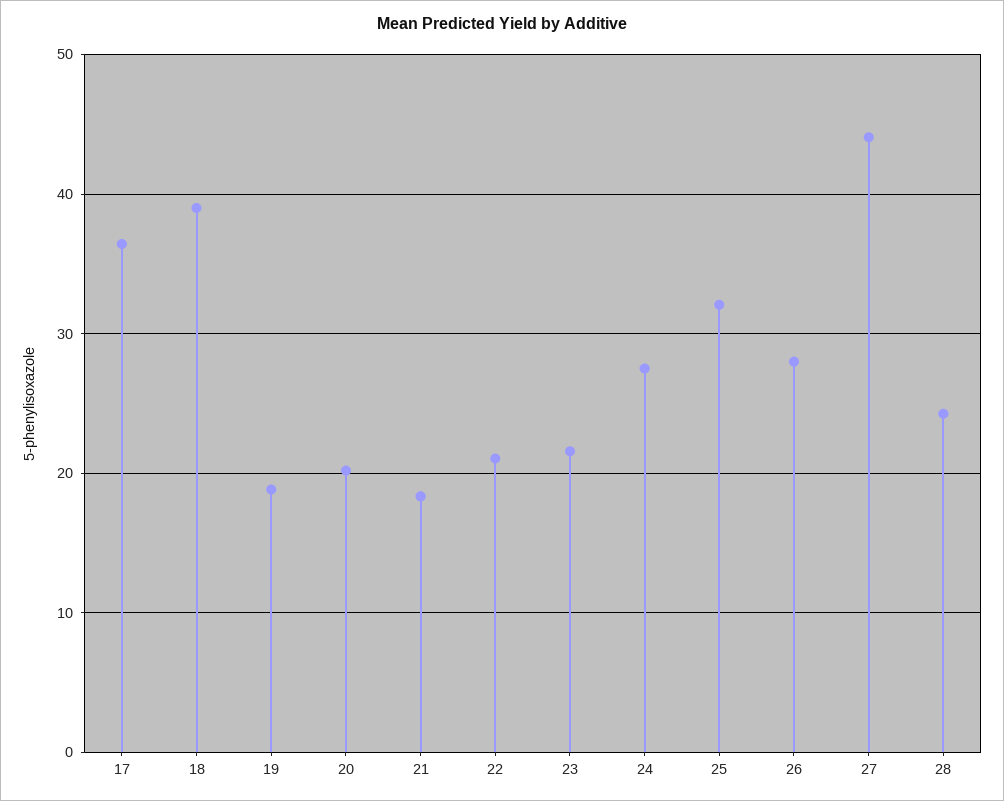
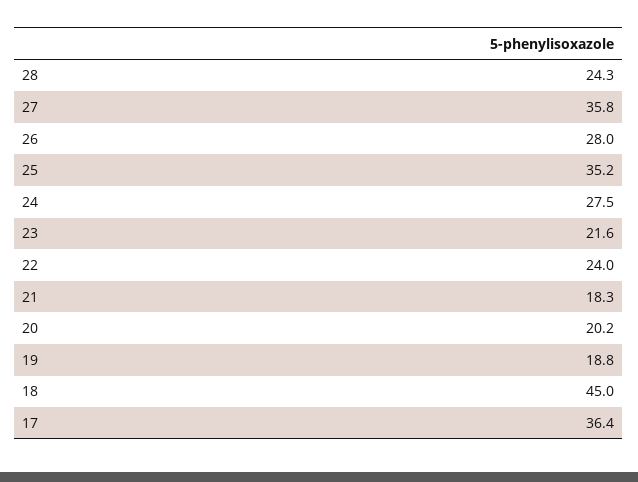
  {
    "17": 36.4,
-   "18": 39,
+   "18": 45,
    "19": 18.8,
    "20": 20.2,
    "21": 18.3,
-   "22": 21,
+   "22": 24,
    "23": 21.6,
    "24": 27.5,
-   "25": 32,
+   "25": 35.2,
    "26": 28,
-   "27": 44,
+   "27": 35.8,
    "28": 24.3
  }

